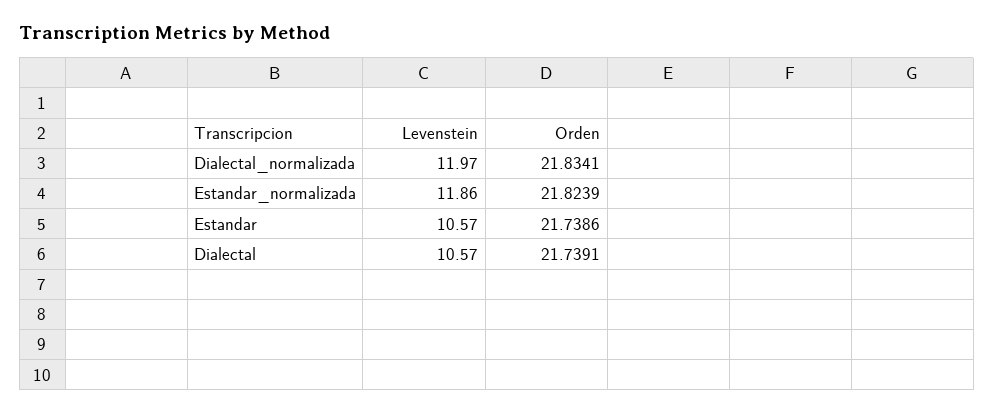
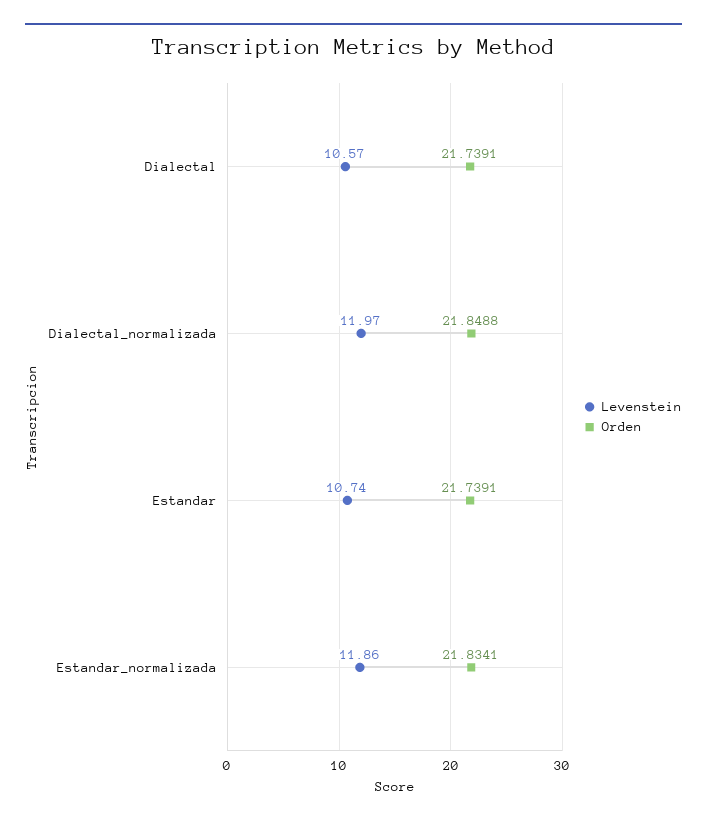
  {
    "Levenstein": {
      "Dialectal_normalizada": 11.97,
      "Estandar_normalizada": 11.86,
-     "Estandar": 10.57,
+     "Estandar": 10.74,
      "Dialectal": 10.57
    },
    "Orden": {
-     "Dialectal_normalizada": 21.8341,
+     "Dialectal_normalizada": 21.8488,
-     "Estandar_normalizada": 21.8239,
+     "Estandar_normalizada": 21.8341,
-     "Estandar": 21.7386,
+     "Estandar": 21.7391,
      "Dialectal": 21.7391
    }
  }

